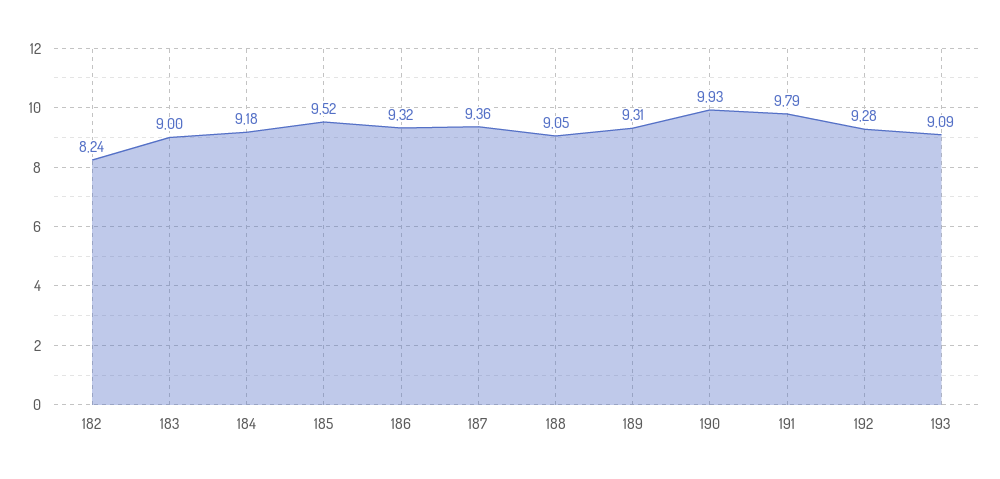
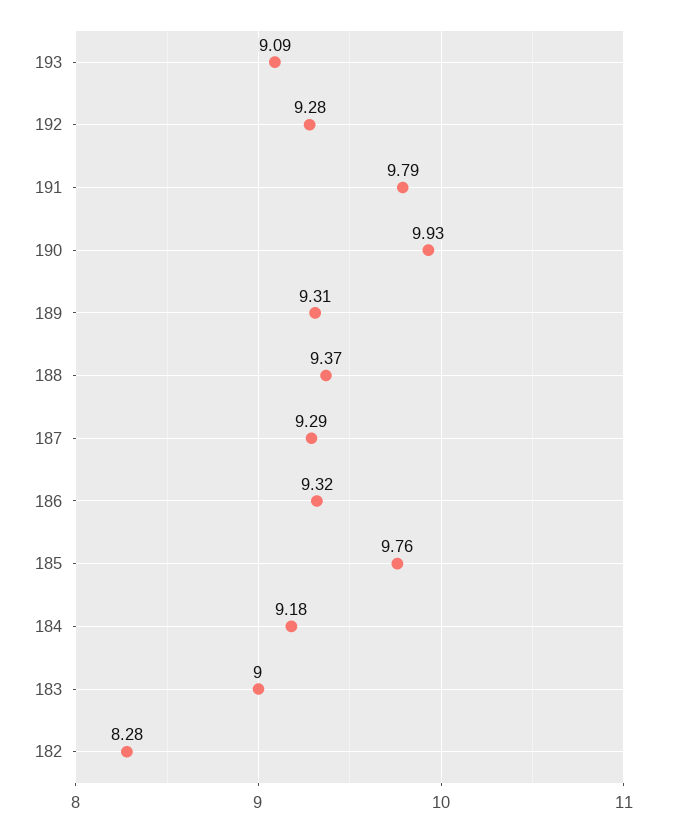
  {
-   "182": 8.24,
+   "182": 8.28,
    "183": 9,
    "184": 9.18,
-   "185": 9.52,
+   "185": 9.76,
    "186": 9.32,
-   "187": 9.36,
+   "187": 9.29,
-   "188": 9.05,
+   "188": 9.37,
    "189": 9.31,
    "190": 9.93,
    "191": 9.79,
    "192": 9.28,
    "193": 9.09
  }

